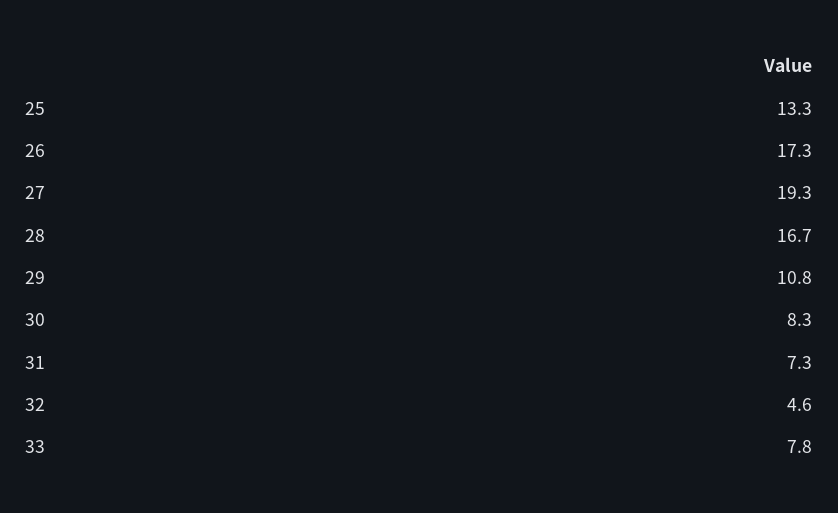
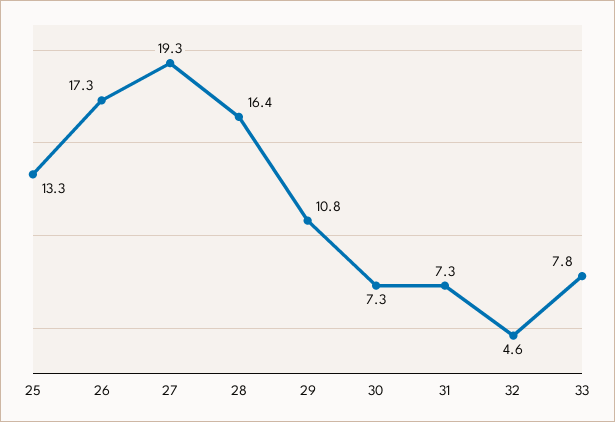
  {
    "25": 13.3,
    "26": 17.3,
    "27": 19.3,
-   "28": 16.7,
+   "28": 16.4,
    "29": 10.8,
-   "30": 8.3,
+   "30": 7.3,
    "31": 7.3,
    "32": 4.6,
    "33": 7.8
  }

